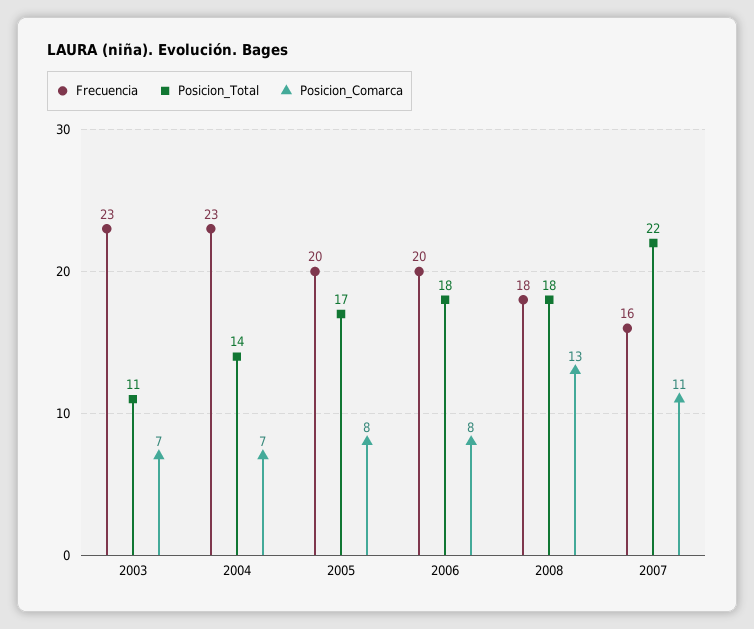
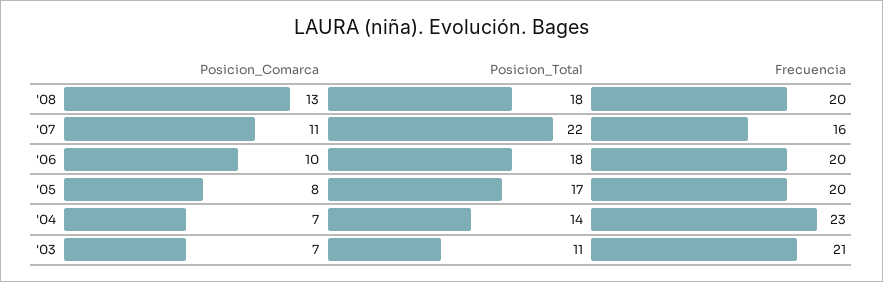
  {
    "Frecuencia": {
-     "2003": 23,
+     "2003": 21,
      "2004": 23,
      "2005": 20,
      "2006": 20,
-     "2008": 18,
+     "2008": 20,
      "2007": 16
    },
    "Posicion_Total": {
      "2003": 11,
      "2004": 14,
      "2005": 17,
      "2006": 18,
      "2008": 18,
      "2007": 22
    },
    "Posicion_Comarca": {
      "2003": 7,
      "2004": 7,
      "2005": 8,
-     "2006": 8,
+     "2006": 10,
      "2008": 13,
      "2007": 11
    }
  }

